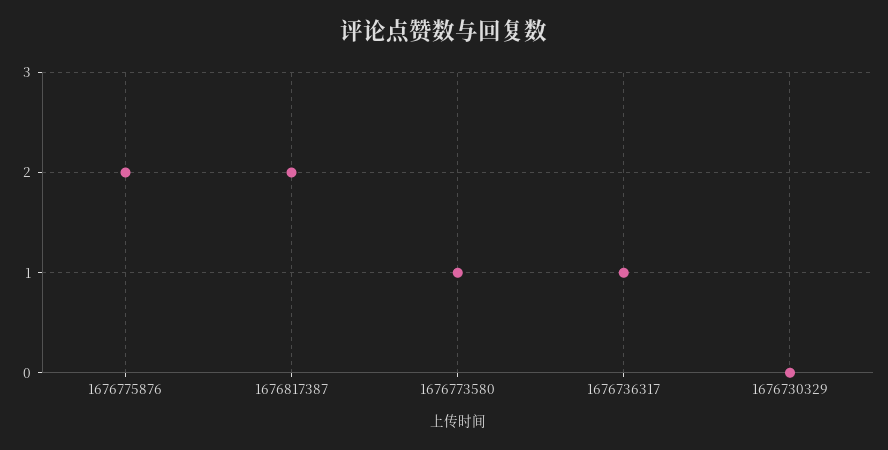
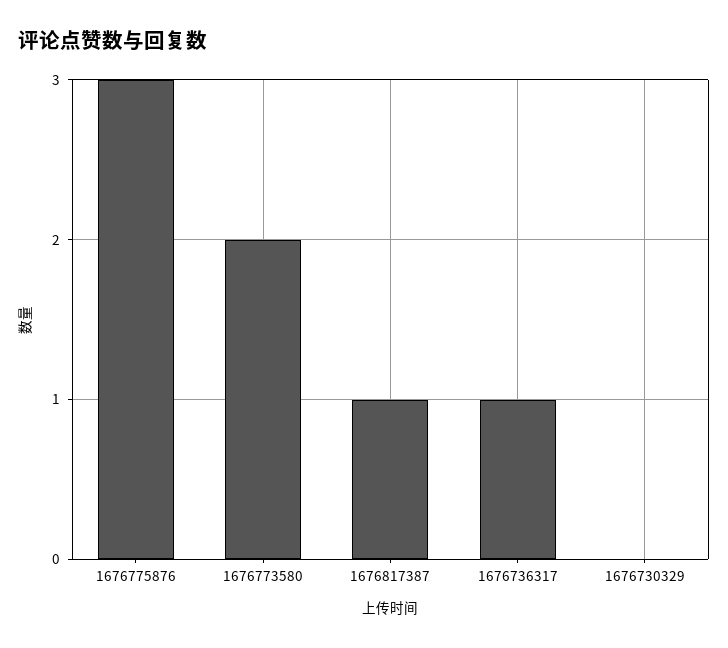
  {
-   "1676775876": 2,
+   "1676775876": 3,
-   "1676817387": 2,
+   "1676817387": 1,
-   "1676773580": 1,
+   "1676773580": 2,
    "1676736317": 1,
    "1676730329": 0
  }

